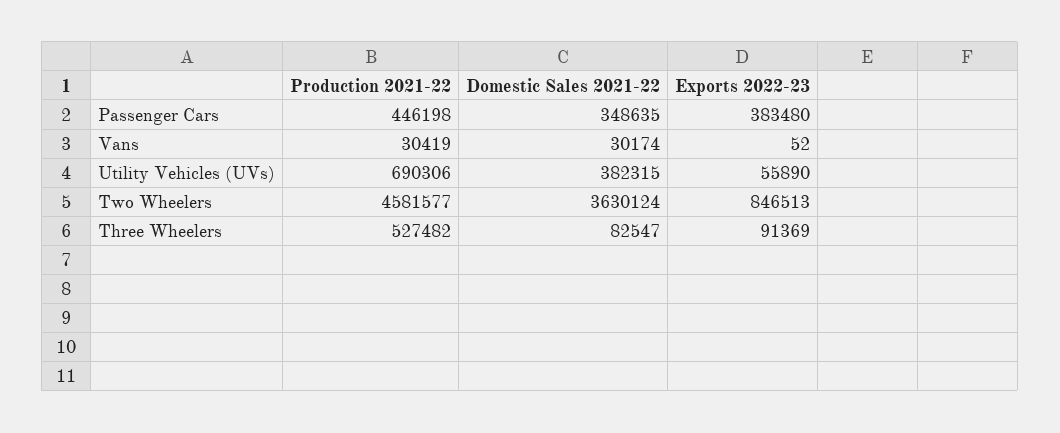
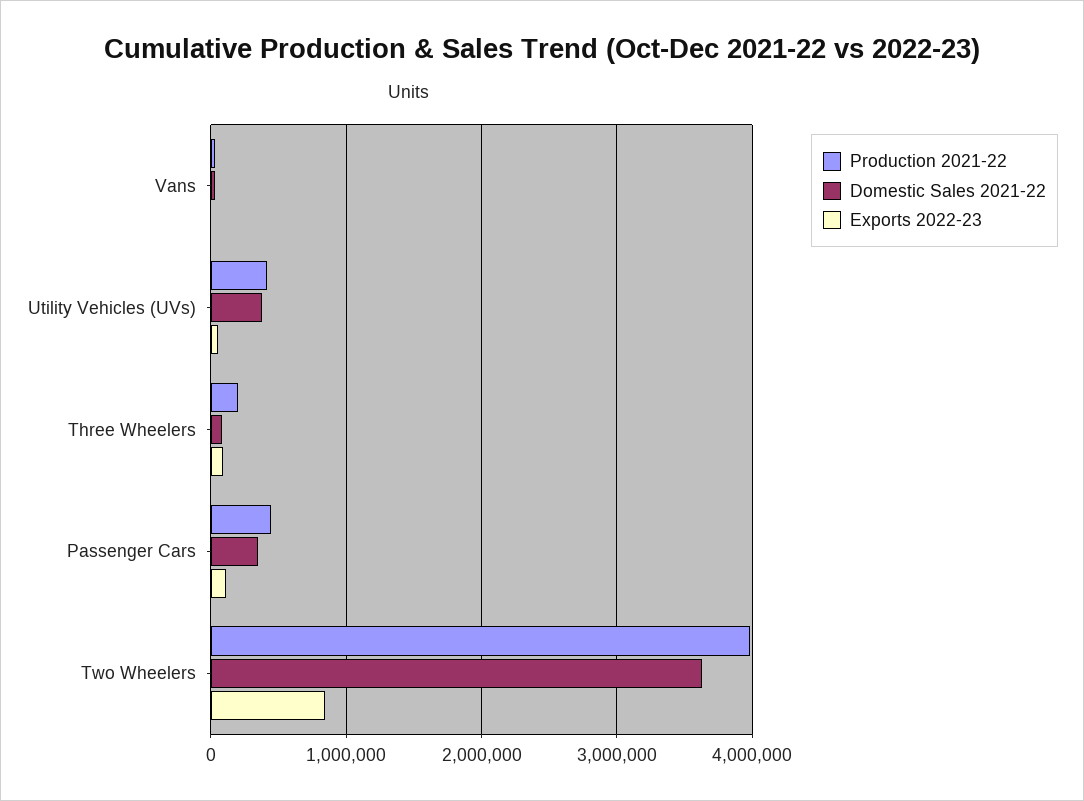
  {
    "Production 2021-22": {
      "Passenger Cars": 446198,
      "Vans": 30419,
-     "Utility Vehicles (UVs)": 690306,
+     "Utility Vehicles (UVs)": 400000,
-     "Two Wheelers": 4581577,
+     "Two Wheelers": 4000000,
-     "Three Wheelers": 527482
+     "Three Wheelers": 200000
    },
    "Domestic Sales 2021-22": {
      "Passenger Cars": 348635,
      "Vans": 30174,
      "Utility Vehicles (UVs)": 382315,
      "Two Wheelers": 3630124,
      "Three Wheelers": 82547
    },
    "Exports 2022-23": {
-     "Passenger Cars": 383480,
+     "Passenger Cars": 100000,
      "Vans": 52,
      "Utility Vehicles (UVs)": 55890,
      "Two Wheelers": 846513,
      "Three Wheelers": 91369
    }
  }

